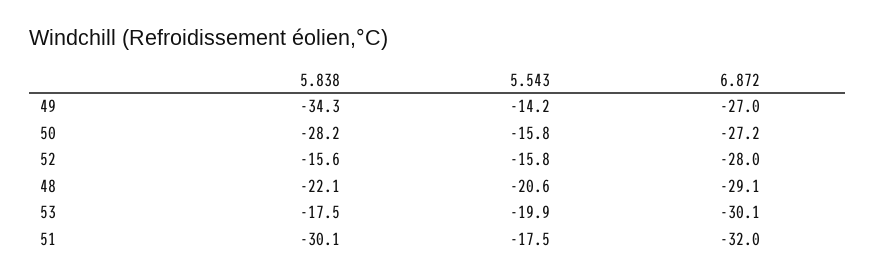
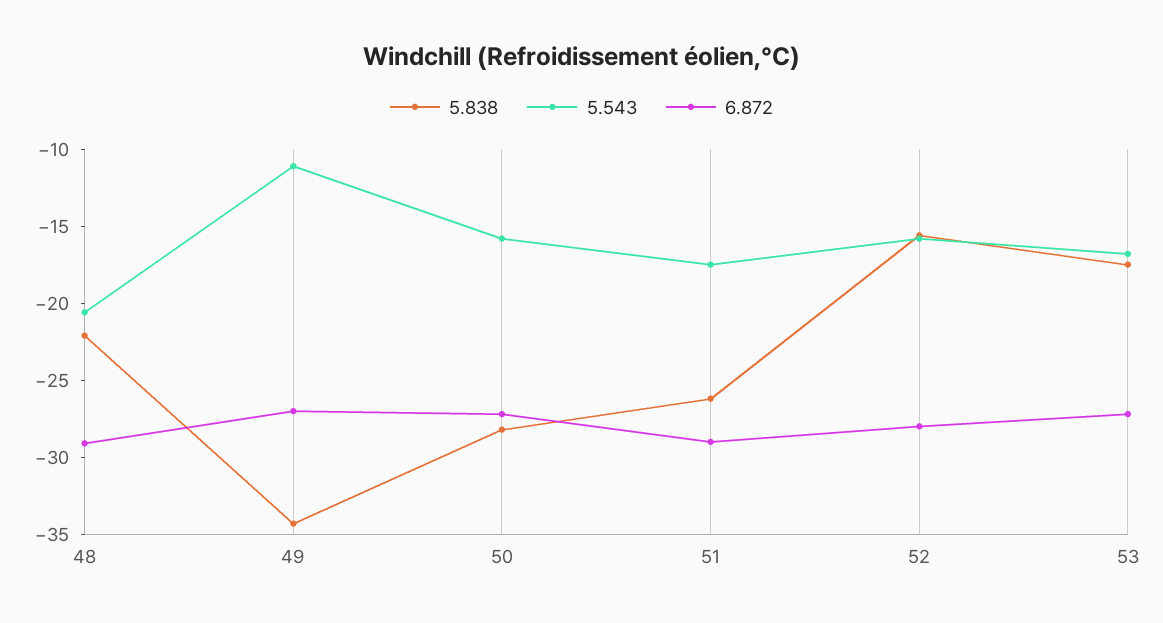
  {
    "5.838": {
      "49": -34.3,
      "50": -28.2,
      "52": -15.6,
      "48": -22.1,
      "53": -17.5,
-     "51": -30.1
+     "51": -26
    },
    "5.543": {
-     "49": -14.2,
+     "49": -11,
      "50": -15.8,
      "52": -15.8,
      "48": -20.6,
-     "53": -19.9,
+     "53": -17,
      "51": -17.5
    },
    "6.872": {
      "49": -27,
      "50": -27.2,
      "52": -28,
      "48": -29.1,
-     "53": -30.1,
+     "53": -27,
-     "51": -32
+     "51": -29
    }
  }

